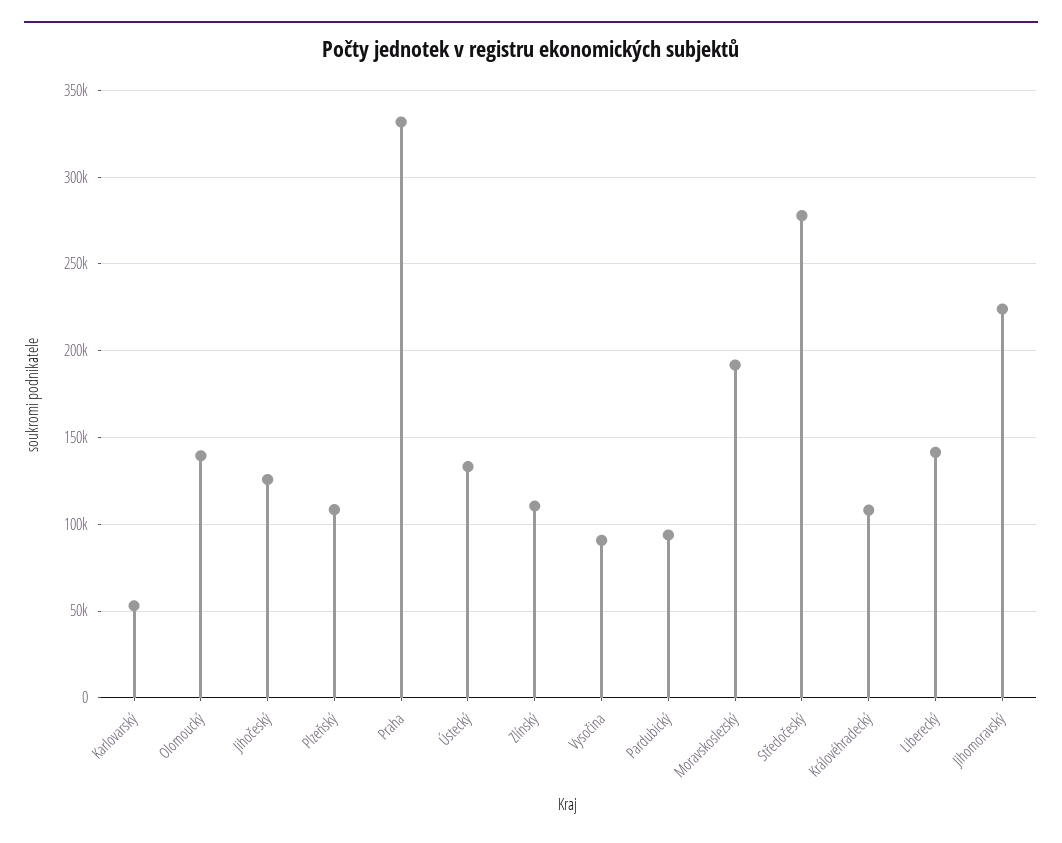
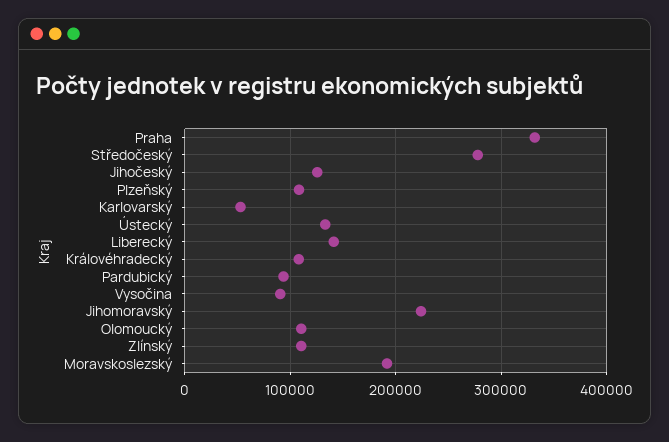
  {
    "Karlovarský": 55000,
-   "Olomoucký": 140000,
+   "Olomoucký": 110000,
    "Jihočeský": 125000,
    "Plzeňský": 110000,
    "Praha": 330000,
    "Ústecký": 135000,
    "Zlínský": 110000,
    "Vysočina": 90000,
    "Pardubický": 95000,
    "Moravskoslezský": 190000,
    "Středočeský": 280000,
    "Královéhradecký": 110000,
    "Liberecký": 140000,
    "Jihomoravský": 225000
  }

